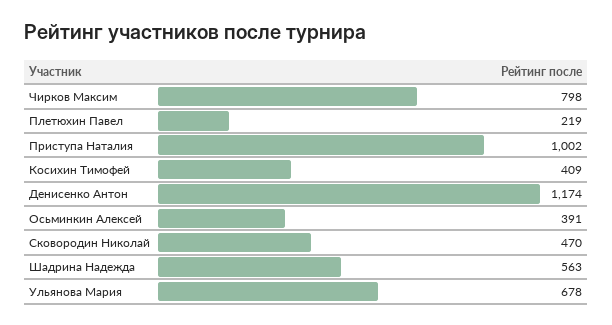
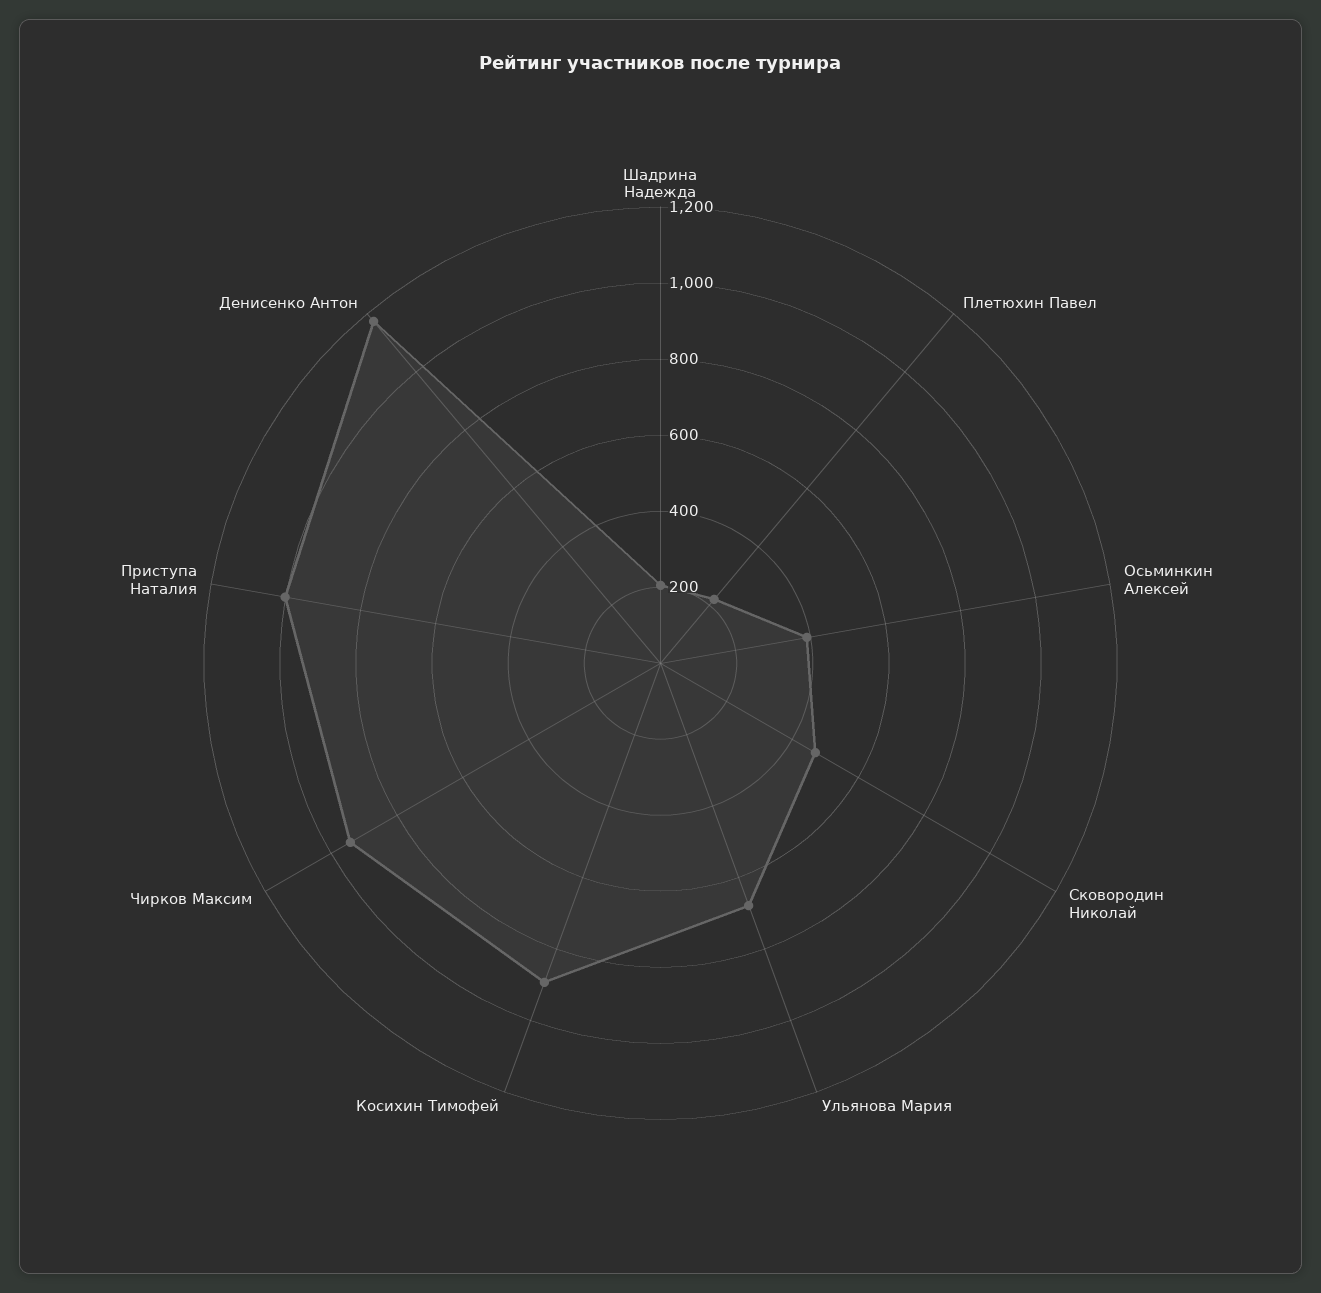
  {
-   "Чирков Максим": 798,
+   "Чирков Максим": 950,
    "Плетюхин Павел": 219,
    "Приступа Наталия": 1002,
-   "Косихин Тимофей": 409,
+   "Косихин Тимофей": 900,
    "Денисенко Антон": 1174,
    "Осьминкин Алексей": 391,
    "Сковородин Николай": 470,
-   "Шадрина Надежда": 563,
+   "Шадрина Надежда": 200,
    "Ульянова Мария": 678
  }

